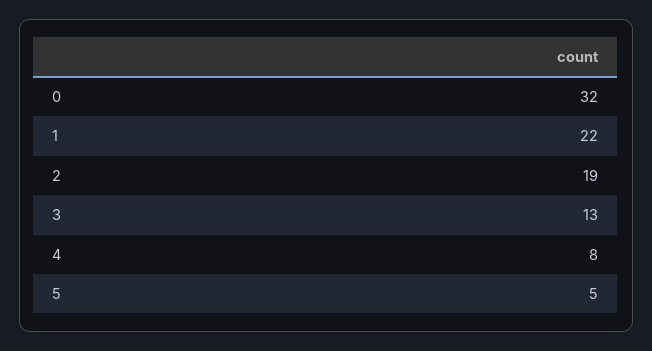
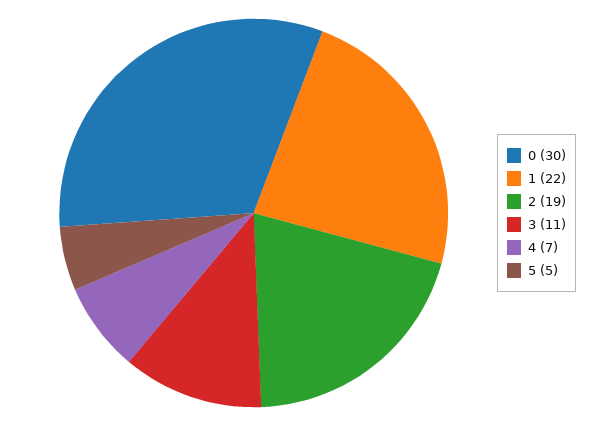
  {
-   "0": 32,
+   "0": 30,
    "1": 22,
    "2": 19,
-   "3": 13,
+   "3": 11,
-   "4": 8,
+   "4": 7,
    "5": 5
  }

